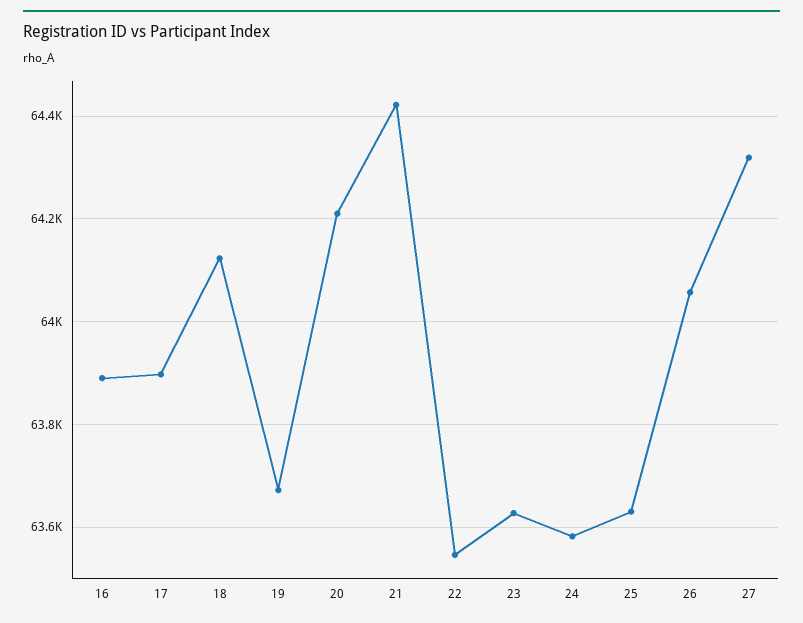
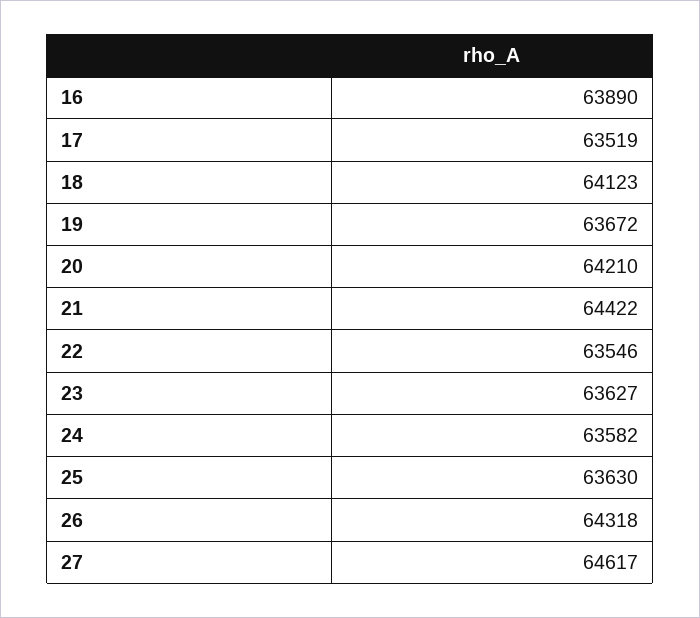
  {
    "16": 63890,
-   "17": 63900,
+   "17": 63519,
    "18": 64123,
    "19": 63672,
    "20": 64210,
    "21": 64422,
    "22": 63546,
    "23": 63627,
    "24": 63582,
    "25": 63630,
-   "26": 64060,
+   "26": 64318,
-   "27": 64320
+   "27": 64617
  }

